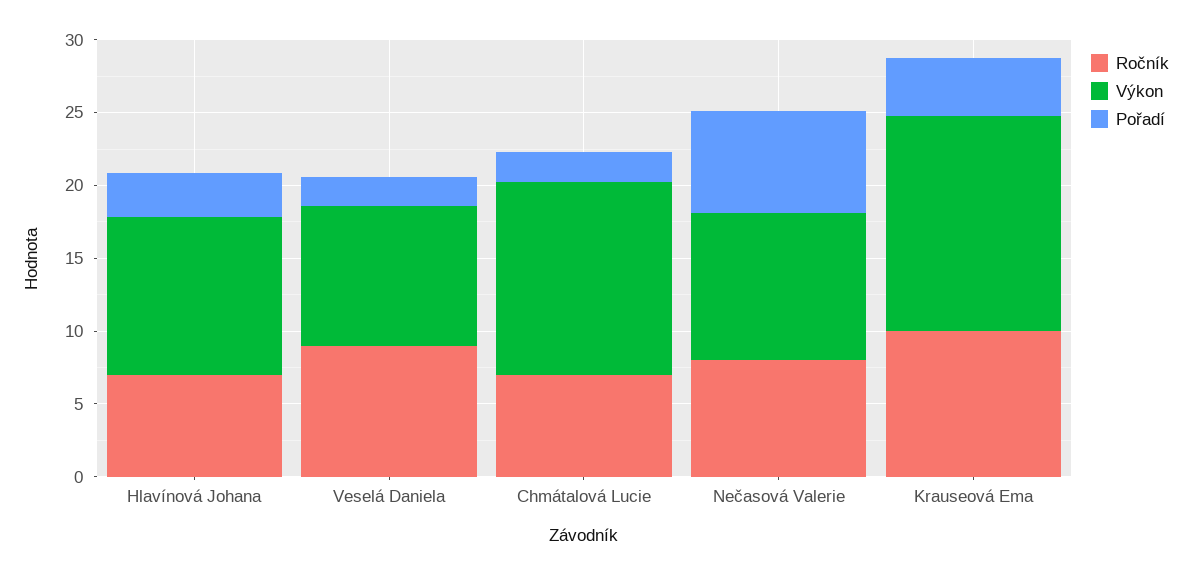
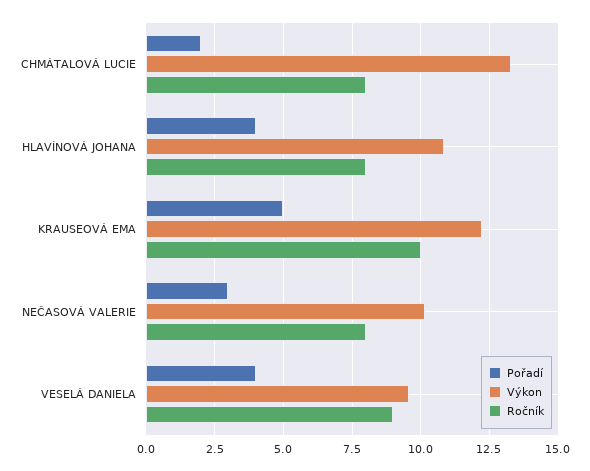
  {
    "Ročník": {
-     "Hlavínová Johana": 7,
+     "Hlavínová Johana": 8,
      "Veselá Daniela": 9,
-     "Chmátalová Lucie": 7,
+     "Chmátalová Lucie": 8,
      "Nečasová Valerie": 8,
      "Krauseová Ema": 10
    },
    "Výkon": {
      "Hlavínová Johana": 10.75,
      "Veselá Daniela": 9.5,
      "Chmátalová Lucie": 13.25,
      "Nečasová Valerie": 10.25,
-     "Krauseová Ema": 15
+     "Krauseová Ema": 12.25
    },
    "Pořadí": {
-     "Hlavínová Johana": 3,
+     "Hlavínová Johana": 4,
-     "Veselá Daniela": 2,
+     "Veselá Daniela": 4,
      "Chmátalová Lucie": 2,
-     "Nečasová Valerie": 7,
+     "Nečasová Valerie": 3,
-     "Krauseová Ema": 4
+     "Krauseová Ema": 5
    }
  }

